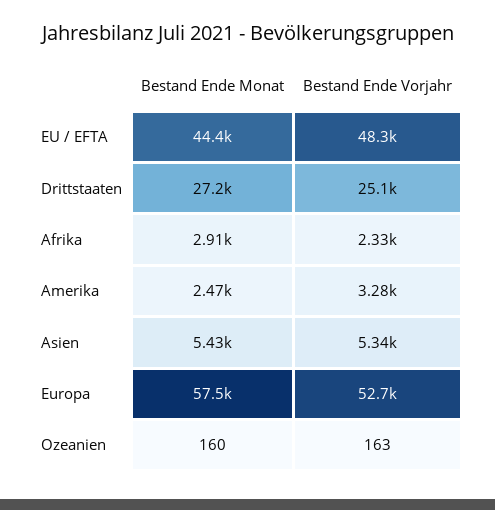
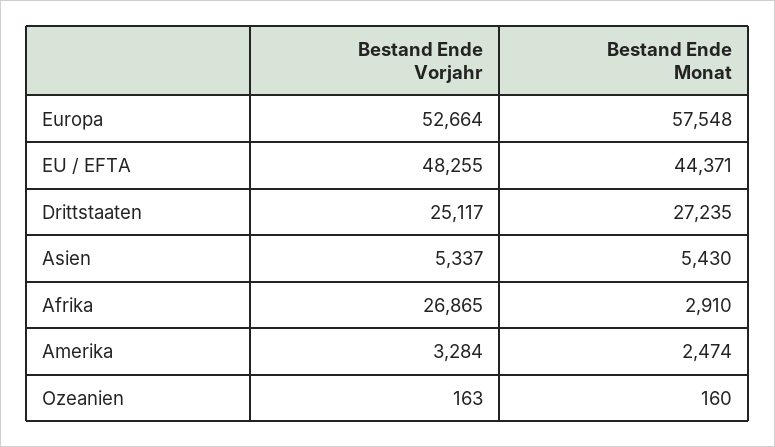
  {
    "Bestand Ende Monat": {
      "EU / EFTA": 44371,
      "Drittstaaten": 27235,
      "Afrika": 2910,
      "Amerika": 2474,
      "Asien": 5430,
      "Europa": 57548,
      "Ozeanien": 160
    },
    "Bestand Ende Vorjahr": {
      "EU / EFTA": 48255,
      "Drittstaaten": 25117,
-     "Afrika": 2330,
+     "Afrika": 26865,
      "Amerika": 3284,
      "Asien": 5337,
      "Europa": 52664,
      "Ozeanien": 163
    }
  }

